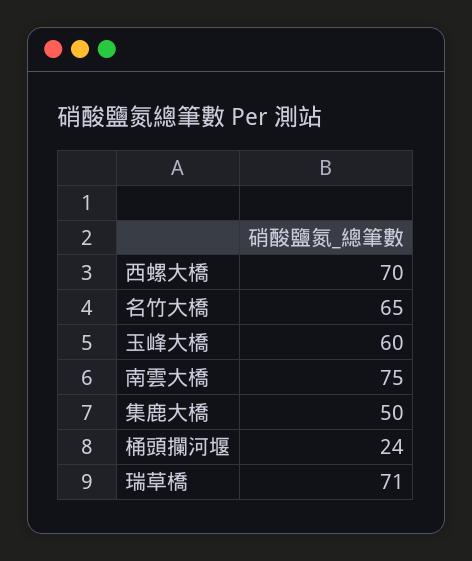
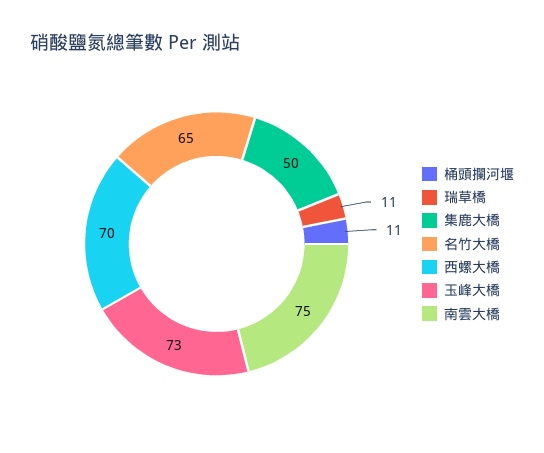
  {
    "西螺大橋": 70,
    "名竹大橋": 65,
-   "玉峰大橋": 60,
+   "玉峰大橋": 73,
    "南雲大橋": 75,
    "集鹿大橋": 50,
-   "桶頭攔河堰": 24,
+   "桶頭攔河堰": 11,
-   "瑞草橋": 71
+   "瑞草橋": 11
  }

